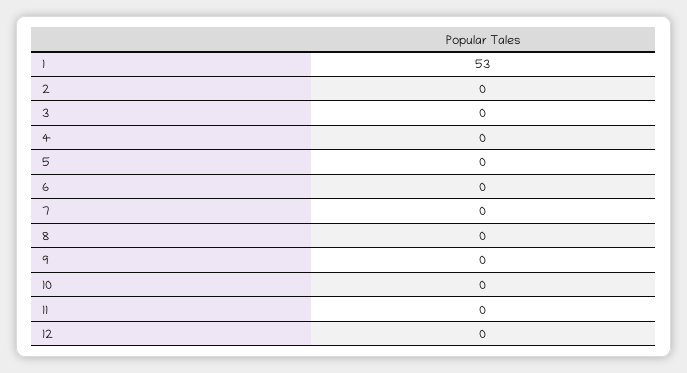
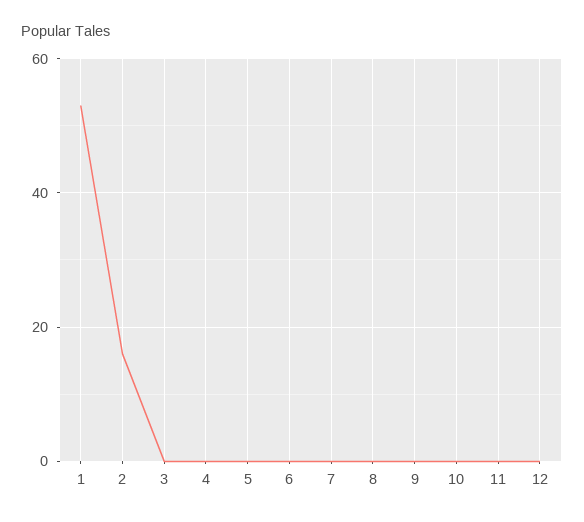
  {
    "1": 53,
-   "2": 0,
+   "2": 15,
    "3": 0,
    "4": 0,
    "5": 0,
    "6": 0,
    "7": 0,
    "8": 0,
    "9": 0,
    "10": 0,
    "11": 0,
    "12": 0
  }

